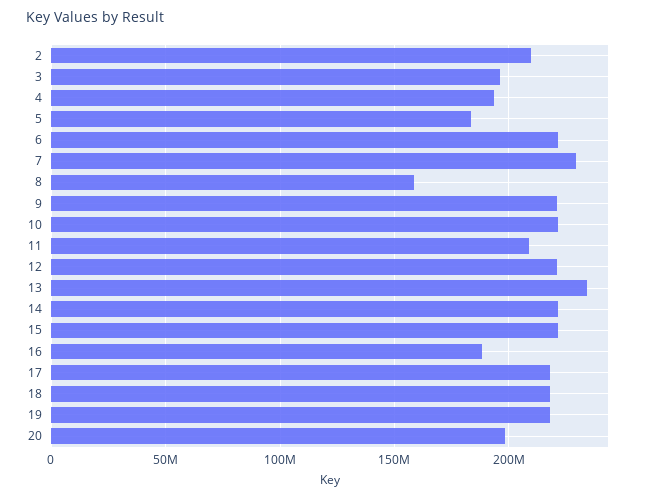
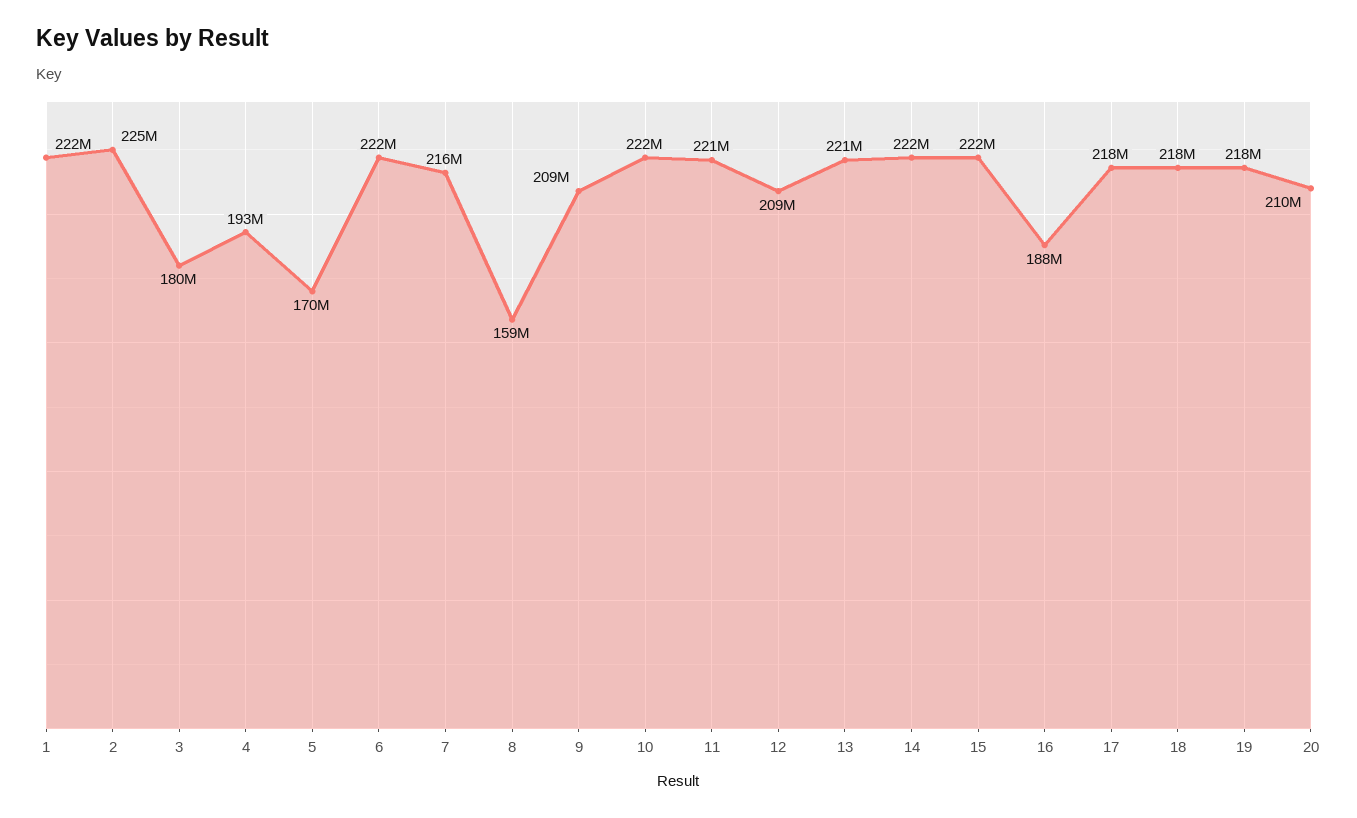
  {
-   "2": 210000000,
+   "2": 225000000,
-   "3": 195000000,
+   "3": 180000000,
    "4": 193000000,
-   "5": 185000000,
+   "5": 170000000,
    "6": 222000000,
-   "7": 230000000,
+   "7": 216000000,
    "8": 159000000,
-   "9": 220000000,
+   "9": 209000000,
    "10": 222000000,
-   "11": 210000000,
+   "11": 221000000,
-   "12": 220000000,
+   "12": 209000000,
-   "13": 235000000,
+   "13": 221000000,
    "14": 222000000,
    "15": 222000000,
    "16": 188000000,
    "17": 218000000,
    "18": 218000000,
    "19": 218000000,
-   "20": 200000000
+   "20": 210000000,
+   "1": 222000000
  }

